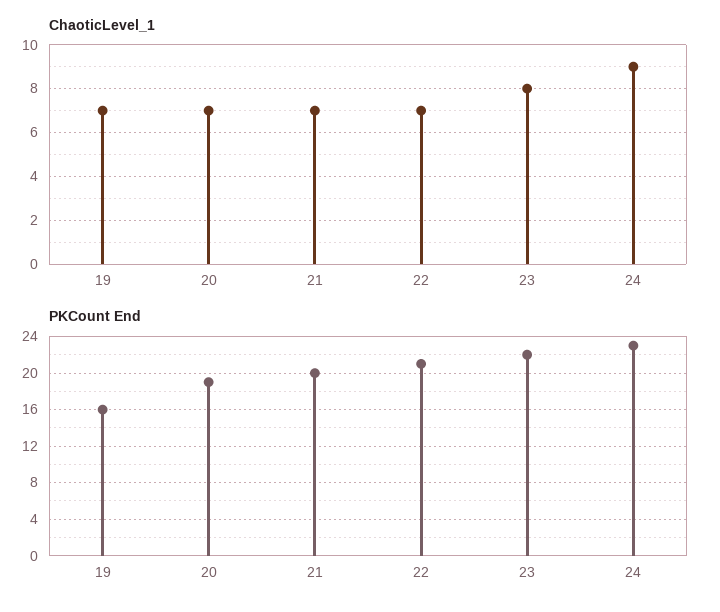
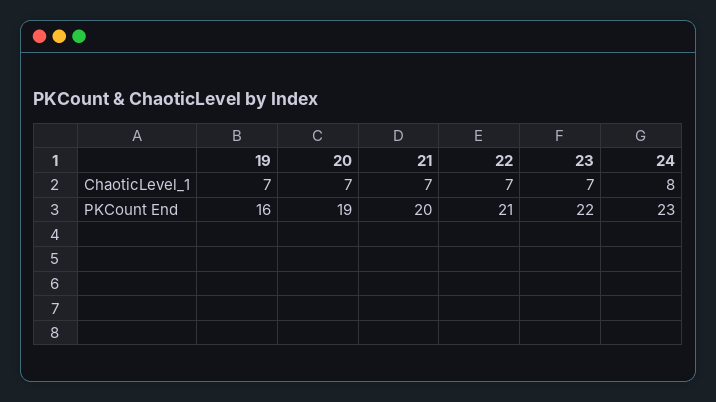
  {
    "ChaoticLevel_1": {
      "19": 7,
      "20": 7,
      "21": 7,
      "22": 7,
-     "23": 8,
+     "23": 7,
-     "24": 9
+     "24": 8
    },
    "PKCount End": {
      "19": 16,
      "20": 19,
      "21": 20,
      "22": 21,
      "23": 22,
      "24": 23
    }
  }

